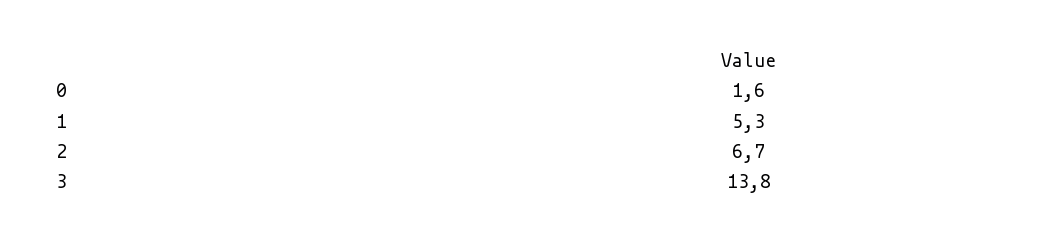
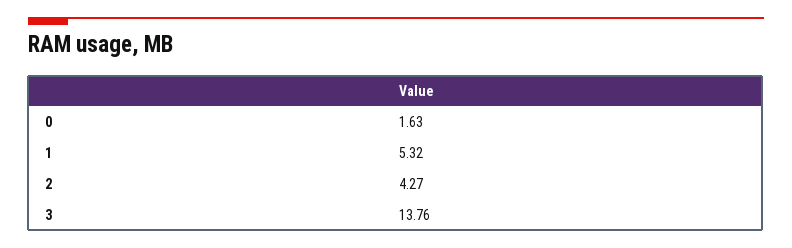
  {
    "0": 1.63,
    "1": 5.32,
-   "2": 6.7,
+   "2": 4.27,
    "3": 13.76
  }

